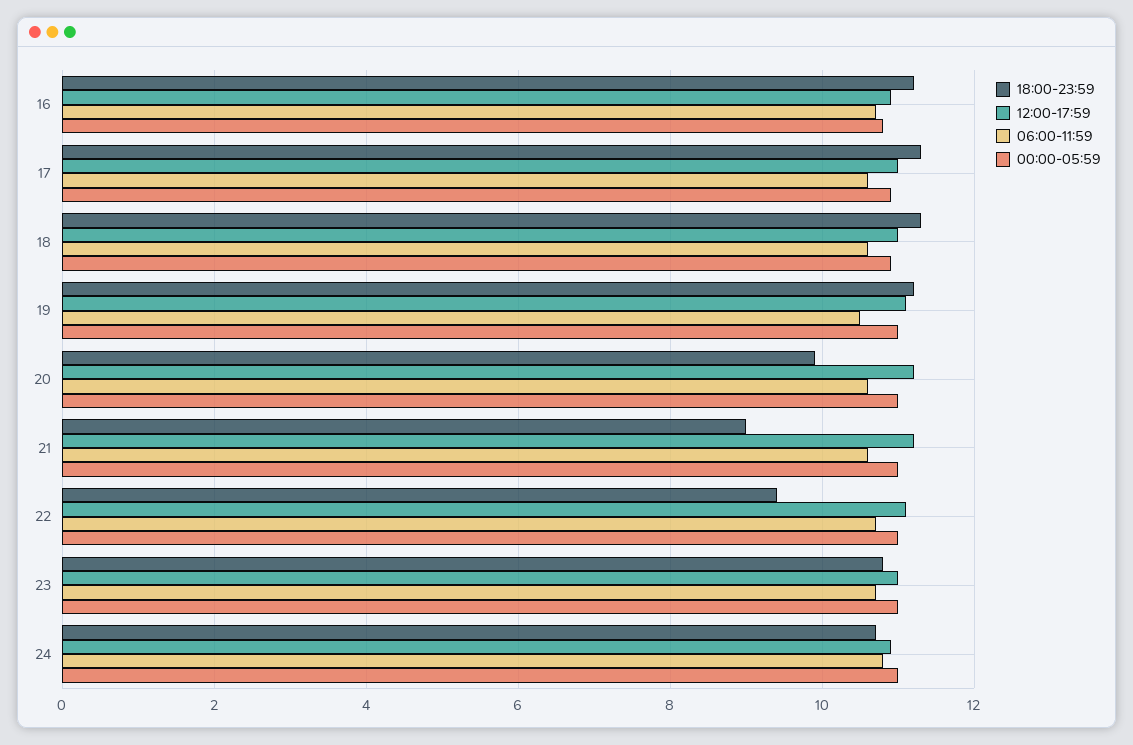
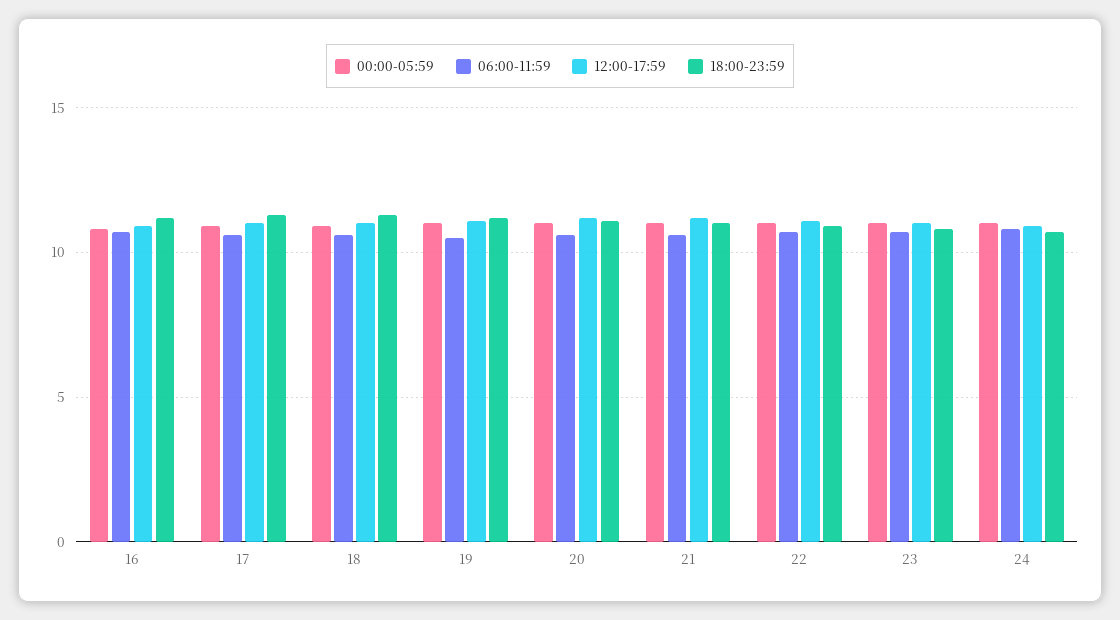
  {
    "18:00-23:59": {
      "16": 11,
      "17": 11.5,
      "18": 11.5,
      "19": 11,
-     "20": 10,
+     "20": 11,
-     "21": 9,
+     "21": 11,
-     "22": 9.5,
+     "22": 11,
      "23": 11,
      "24": 10.5
    },
    "12:00-17:59": {
      "16": 11,
      "17": 11,
      "18": 11,
      "19": 11,
      "20": 11,
      "21": 11,
      "22": 11,
      "23": 11,
      "24": 11
    },
    "06:00-11:59": {
      "16": 10.5,
      "17": 10.5,
      "18": 10.5,
      "19": 10.5,
      "20": 10.5,
      "21": 10.5,
      "22": 10.5,
      "23": 10.5,
      "24": 11
    },
    "00:00-05:59": {
      "16": 11,
      "17": 11,
      "18": 11,
      "19": 11,
      "20": 11,
      "21": 11,
      "22": 11,
      "23": 11,
      "24": 11
    }
  }

